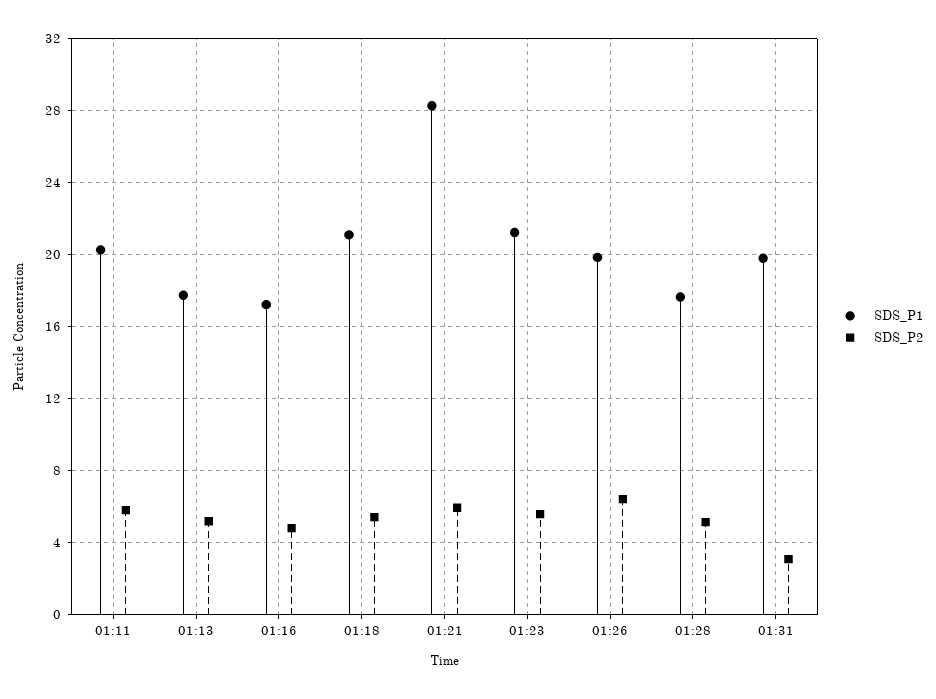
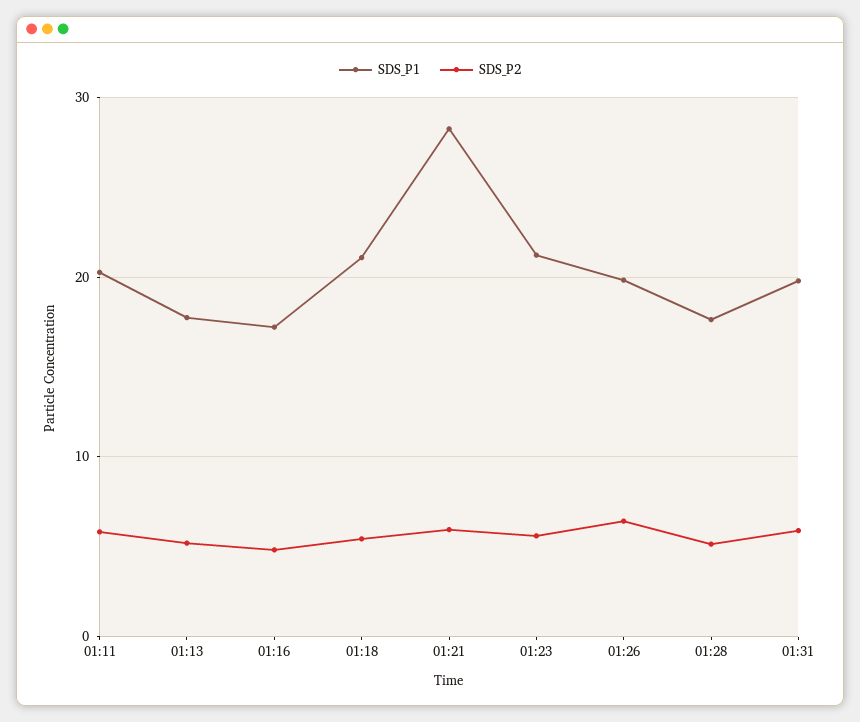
  {
    "SDS_P1": {
      "01:11": 20.5,
      "01:13": 18,
      "01:16": 17,
      "01:18": 21,
      "01:21": 28.5,
      "01:23": 21,
      "01:26": 20,
      "01:28": 17.5,
      "01:31": 20
    },
    "SDS_P2": {
      "01:11": 6,
      "01:13": 5,
      "01:16": 5,
      "01:18": 5.5,
      "01:21": 6,
      "01:23": 5.5,
      "01:26": 6.5,
      "01:28": 5,
-     "01:31": 3
+     "01:31": 6
    }
  }

